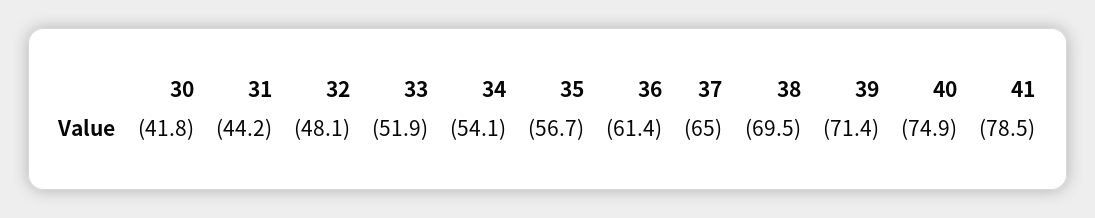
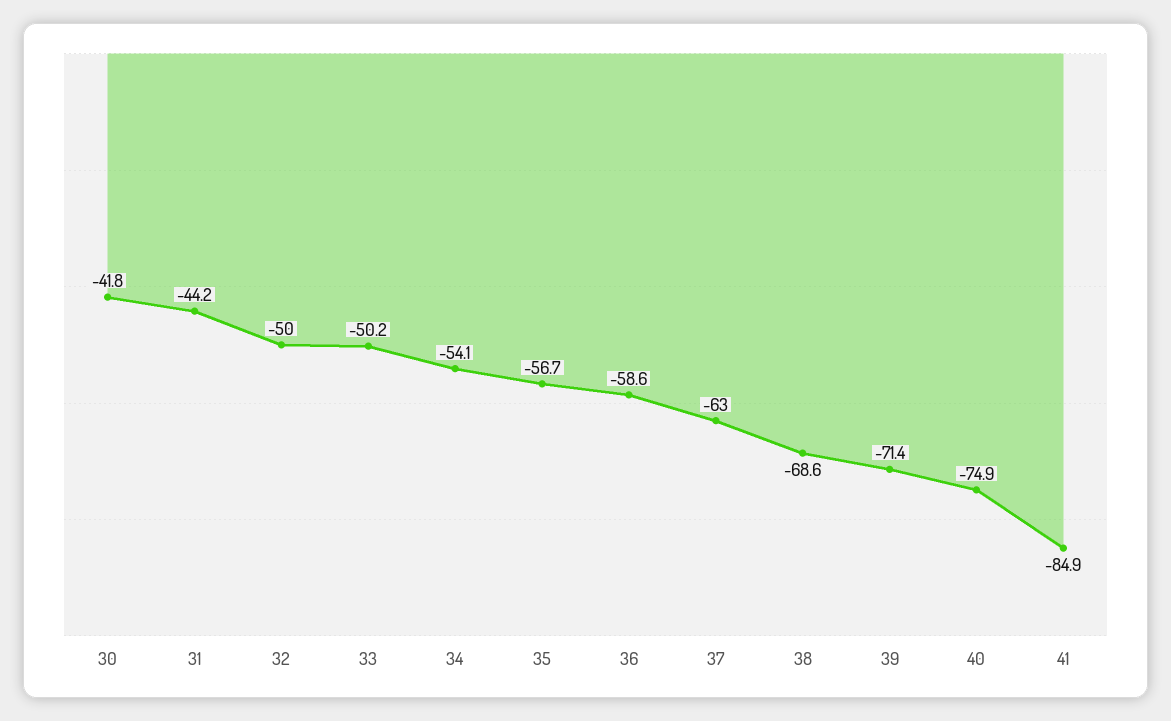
  {
    "30": -41.8,
    "31": -44.2,
-   "32": -48.1,
+   "32": -50,
-   "33": -51.9,
+   "33": -50.2,
    "34": -54.1,
    "35": -56.7,
-   "36": -61.4,
+   "36": -58.6,
-   "37": -65,
+   "37": -63,
-   "38": -69.5,
+   "38": -68.6,
    "39": -71.4,
    "40": -74.9,
-   "41": -78.5
+   "41": -84.9
  }

